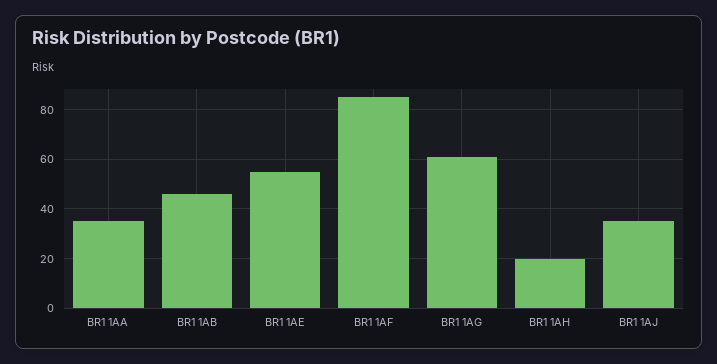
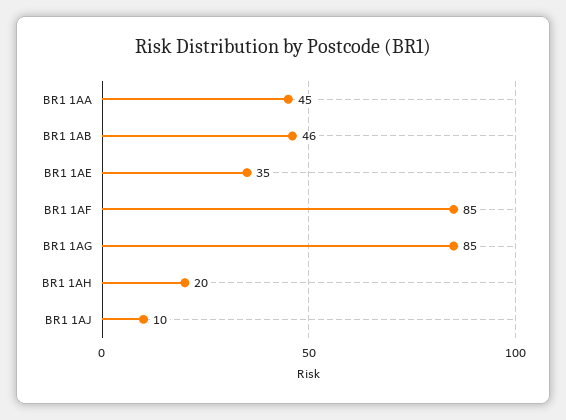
  {
-   "BR1 1AA": 35,
+   "BR1 1AA": 45,
    "BR1 1AB": 46,
-   "BR1 1AE": 55,
+   "BR1 1AE": 35,
    "BR1 1AF": 85,
-   "BR1 1AG": 60,
+   "BR1 1AG": 85,
    "BR1 1AH": 20,
-   "BR1 1AJ": 35
+   "BR1 1AJ": 10
  }

